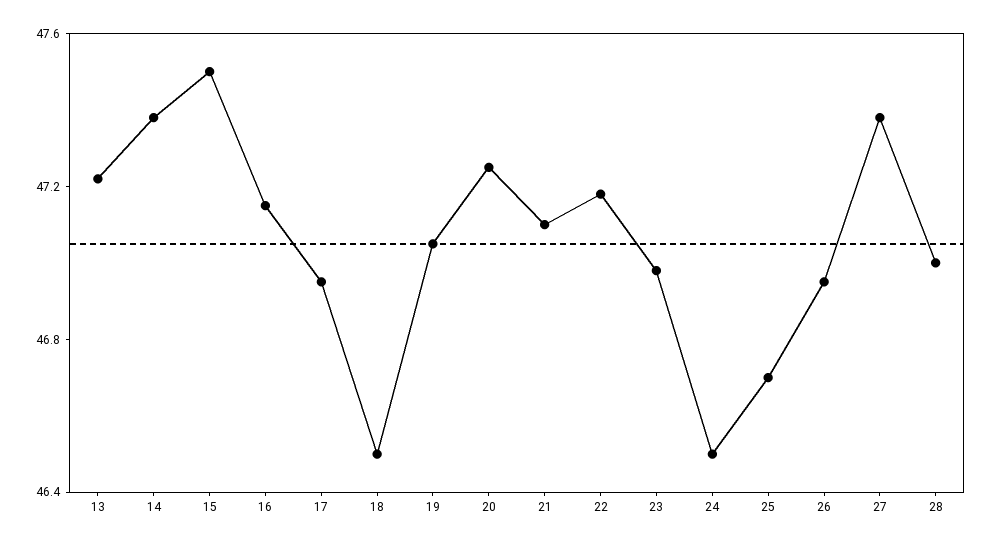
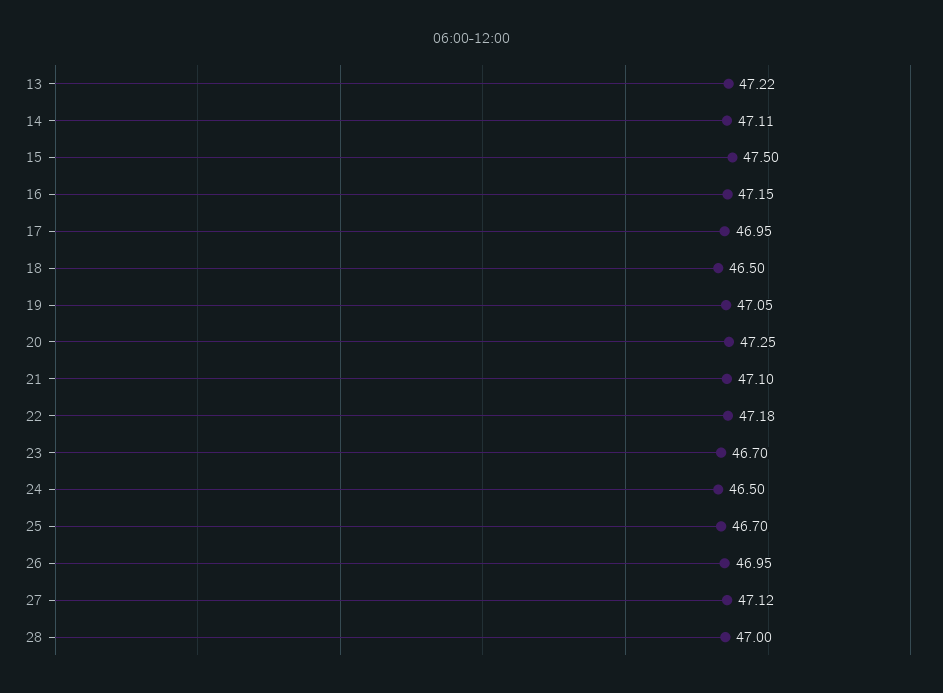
  {
    "13": 47.22,
-   "14": 47.4,
+   "14": 47.11,
    "15": 47.5,
    "16": 47.15,
    "17": 46.95,
    "18": 46.5,
    "19": 47.05,
    "20": 47.25,
    "21": 47.1,
    "22": 47.18,
-   "23": 47,
+   "23": 46.7,
    "24": 46.5,
    "25": 46.7,
    "26": 46.95,
-   "27": 47.4,
+   "27": 47.12,
    "28": 47
  }

